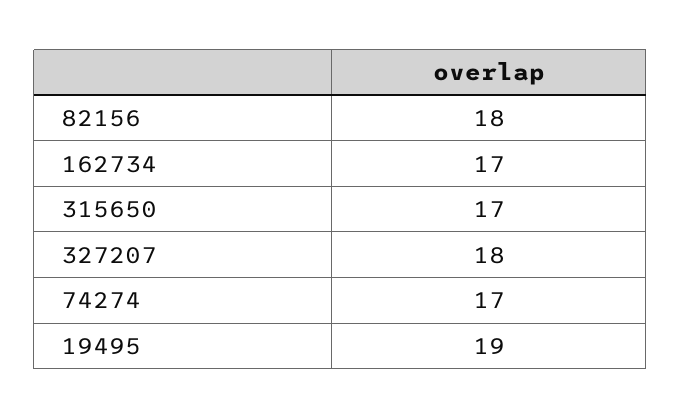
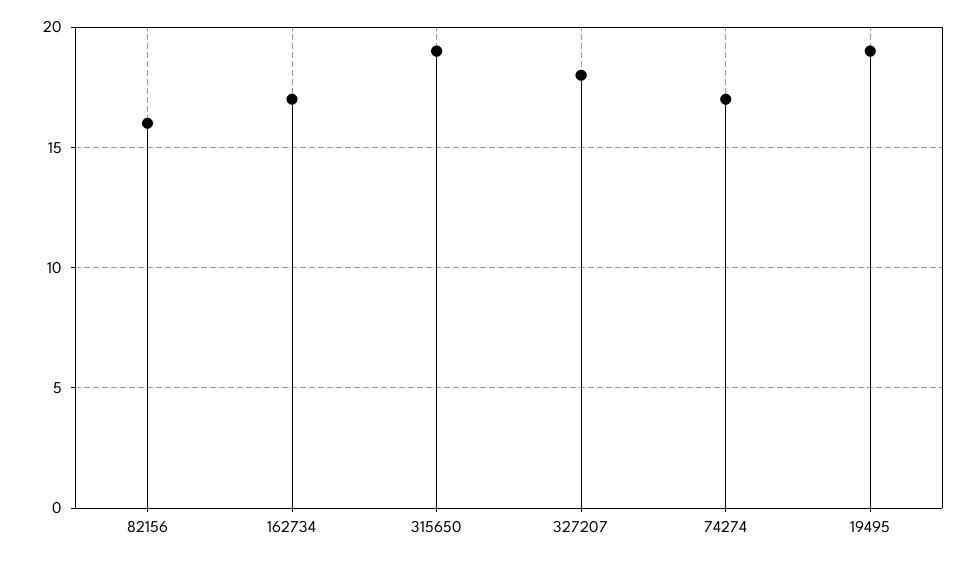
  {
-   "82156": 18,
+   "82156": 16,
    "162734": 17,
-   "315650": 17,
+   "315650": 19,
    "327207": 18,
    "74274": 17,
    "19495": 19
  }

